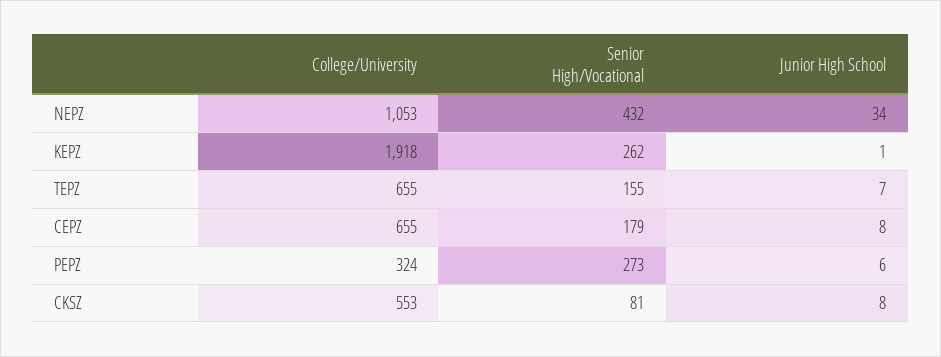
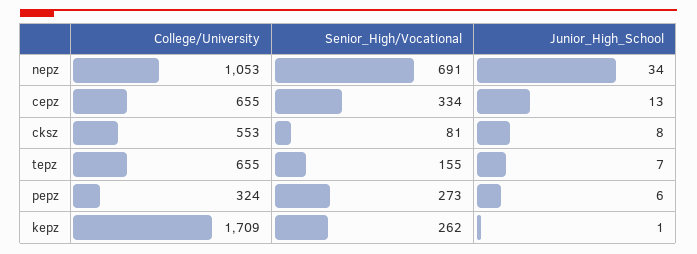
  {
    "College/University": {
      "NEPZ": 1053,
-     "KEPZ": 1918,
+     "KEPZ": 1709,
      "TEPZ": 655,
      "CEPZ": 655,
      "PEPZ": 324,
      "CKSZ": 553
    },
    "Senior High/Vocational": {
-     "NEPZ": 432,
+     "NEPZ": 691,
      "KEPZ": 262,
      "TEPZ": 155,
-     "CEPZ": 179,
+     "CEPZ": 334,
      "PEPZ": 273,
      "CKSZ": 81
    },
    "Junior High School": {
      "NEPZ": 34,
      "KEPZ": 1,
      "TEPZ": 7,
-     "CEPZ": 8,
+     "CEPZ": 13,
      "PEPZ": 6,
      "CKSZ": 8
    }
  }

